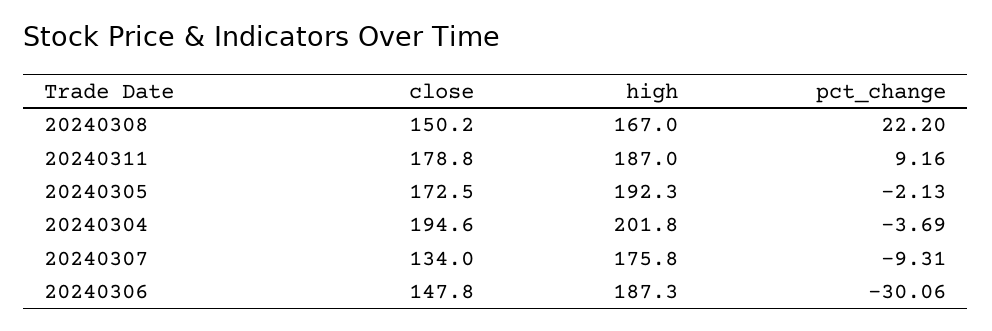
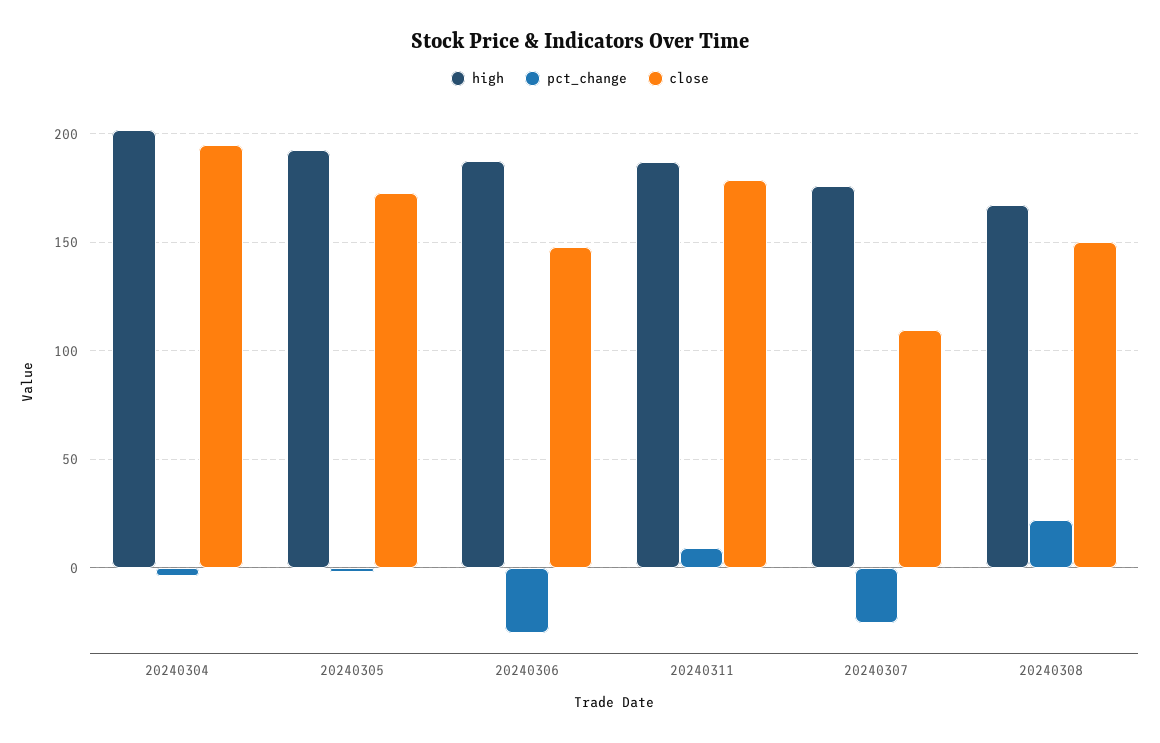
  {
    "close": {
      "20240308": 150.2,
      "20240311": 178.8,
      "20240305": 172.5,
      "20240304": 194.6,
-     "20240307": 134,
+     "20240307": 110,
      "20240306": 147.8
    },
    "high": {
      "20240308": 167,
      "20240311": 187,
      "20240305": 192.3,
      "20240304": 201.8,
      "20240307": 175.8,
      "20240306": 187.3
    },
    "pct_change": {
      "20240308": 22.2,
      "20240311": 9.16,
      "20240305": -2.13,
      "20240304": -3.69,
-     "20240307": -9.31,
+     "20240307": -25,
      "20240306": -30.06
    }
  }

